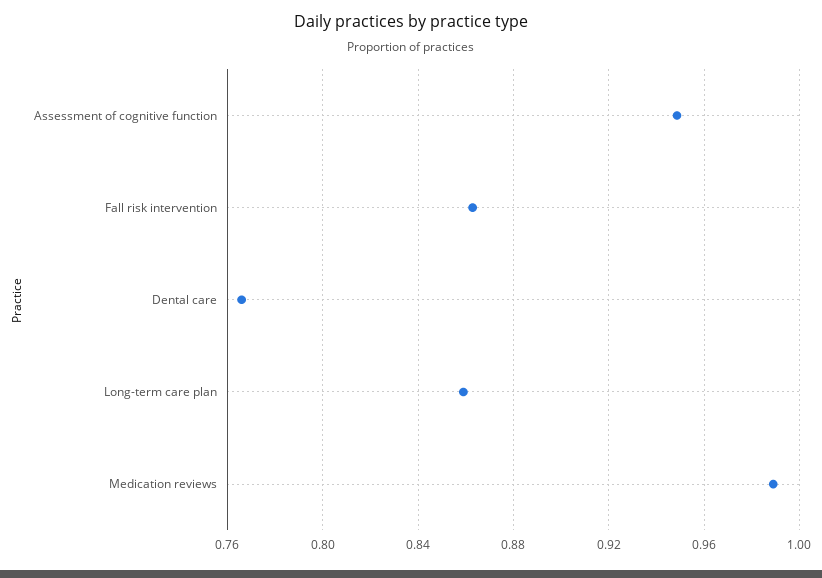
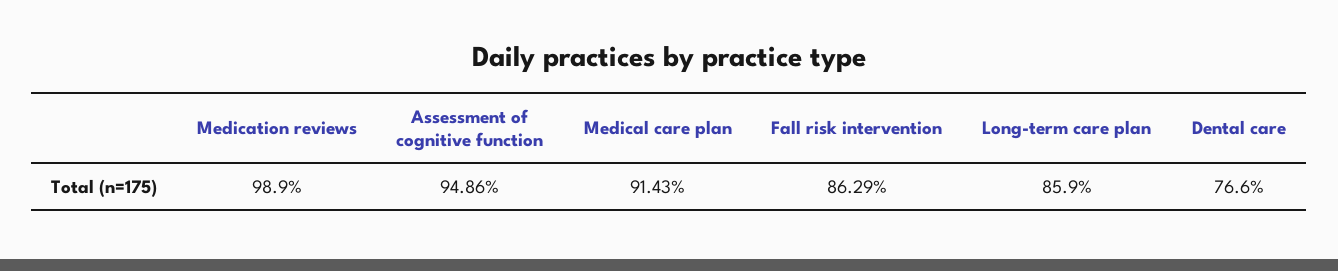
  {
    "Assessment of cognitive function": 0.9486,
    "Fall risk intervention": 0.8629,
    "Dental care": 0.766,
    "Long-term care plan": 0.859,
-   "Medication reviews": 0.989
+   "Medication reviews": 0.989,
+   "Medical care plan": 0.9143
  }

